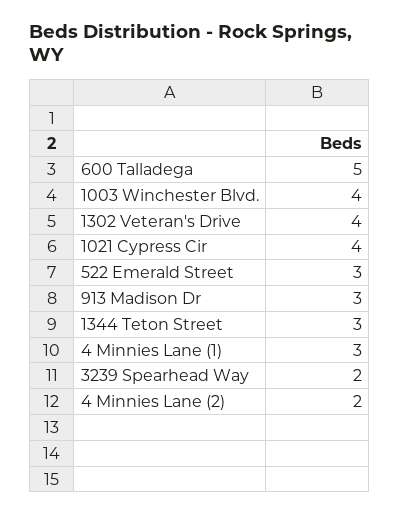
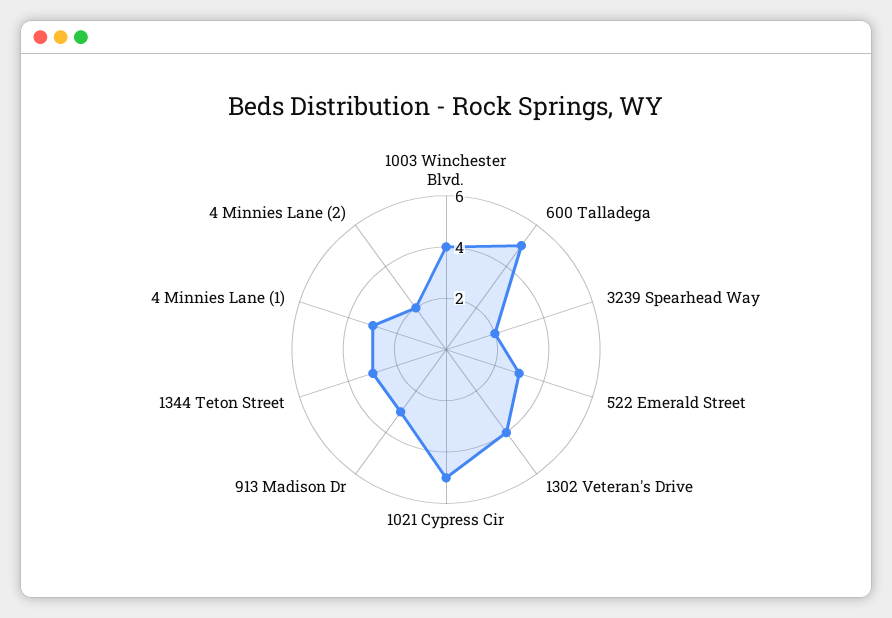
  {
    "600 Talladega": 5,
    "1003 Winchester Blvd.": 4,
    "1302 Veteran's Drive": 4,
-   "1021 Cypress Cir": 4,
+   "1021 Cypress Cir": 5,
    "522 Emerald Street": 3,
    "913 Madison Dr": 3,
    "1344 Teton Street": 3,
    "4 Minnies Lane (1)": 3,
    "3239 Spearhead Way": 2,
    "4 Minnies Lane (2)": 2
  }

